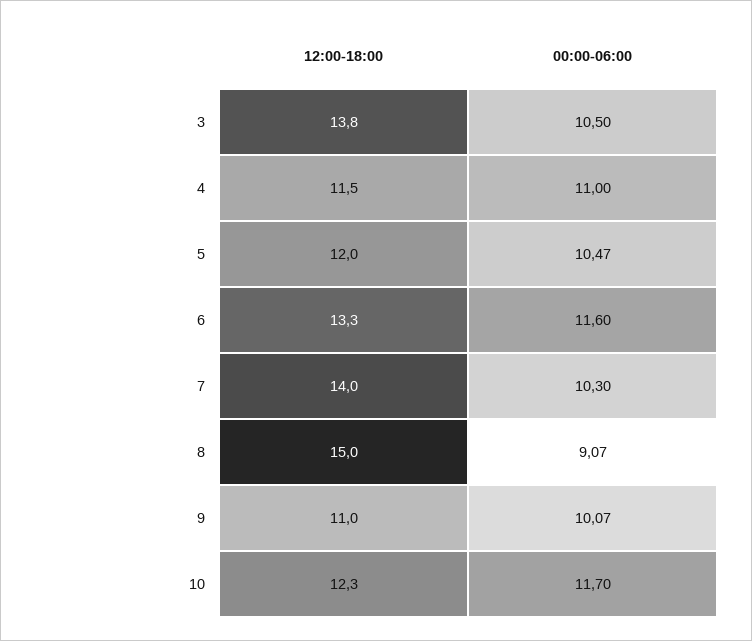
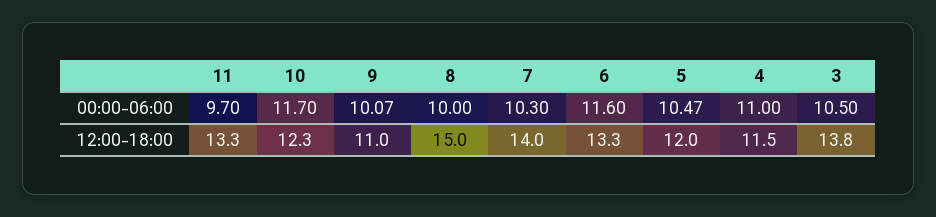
  {
    "12:00-18:00": {
      "3": 13.8,
      "4": 11.5,
      "5": 12,
      "6": 13.3,
      "7": 14,
      "8": 15,
      "9": 11,
-     "10": 12.3
+     "10": 12.3,
+     "11": 13.3
    },
    "00:00-06:00": {
      "3": 10.5,
      "4": 11,
      "5": 10.47,
      "6": 11.6,
      "7": 10.3,
-     "8": 9.07,
+     "8": 10,
      "9": 10.07,
-     "10": 11.7
+     "10": 11.7,
+     "11": 9.7
    }
  }

